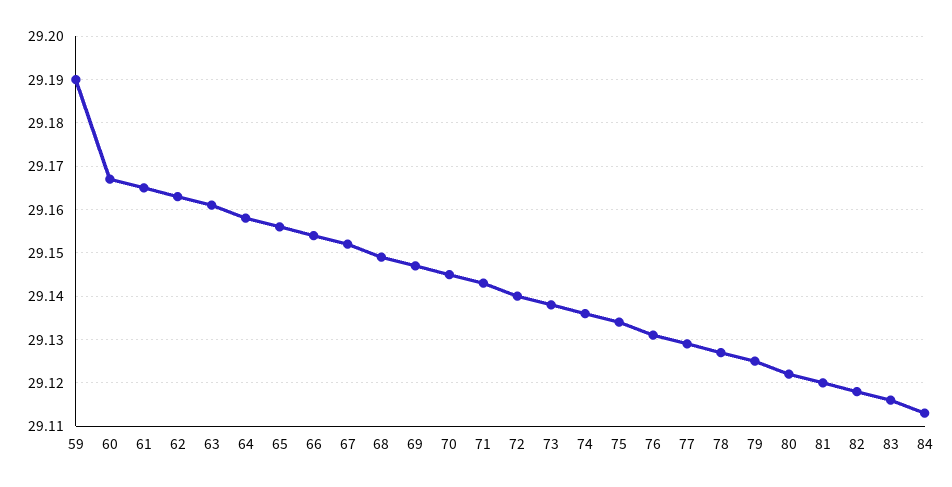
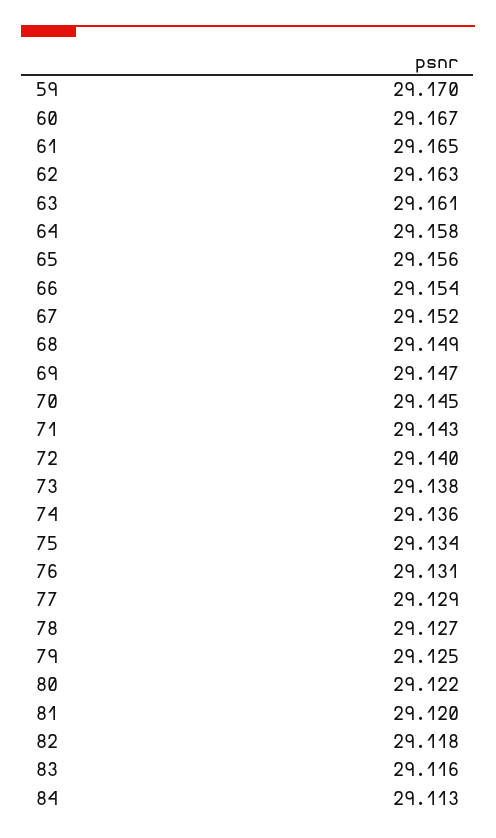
  {
-   "59": 29.19,
+   "59": 29.17,
    "60": 29.167,
    "61": 29.165,
    "62": 29.163,
    "63": 29.161,
    "64": 29.158,
    "65": 29.156,
    "66": 29.154,
    "67": 29.152,
    "68": 29.149,
    "69": 29.147,
    "70": 29.145,
    "71": 29.143,
    "72": 29.14,
    "73": 29.138,
    "74": 29.136,
    "75": 29.134,
    "76": 29.131,
    "77": 29.129,
    "78": 29.127,
    "79": 29.125,
    "80": 29.122,
    "81": 29.12,
    "82": 29.118,
    "83": 29.116,
    "84": 29.113
  }

